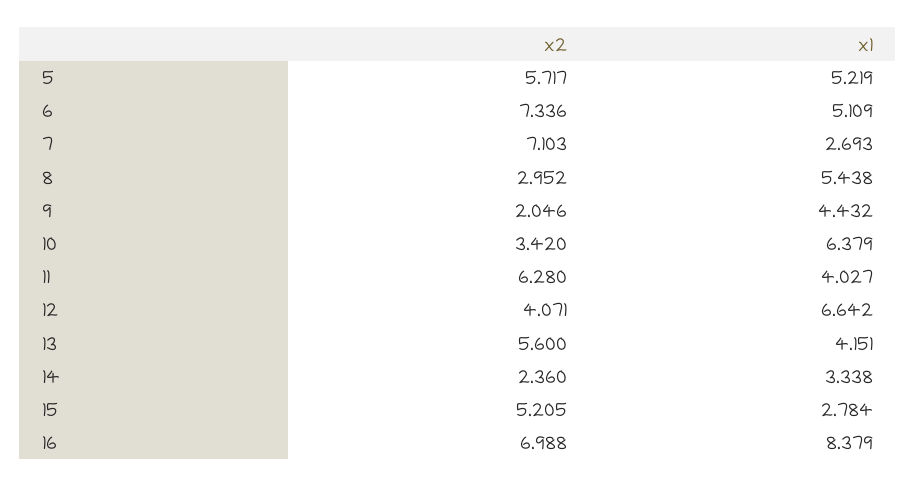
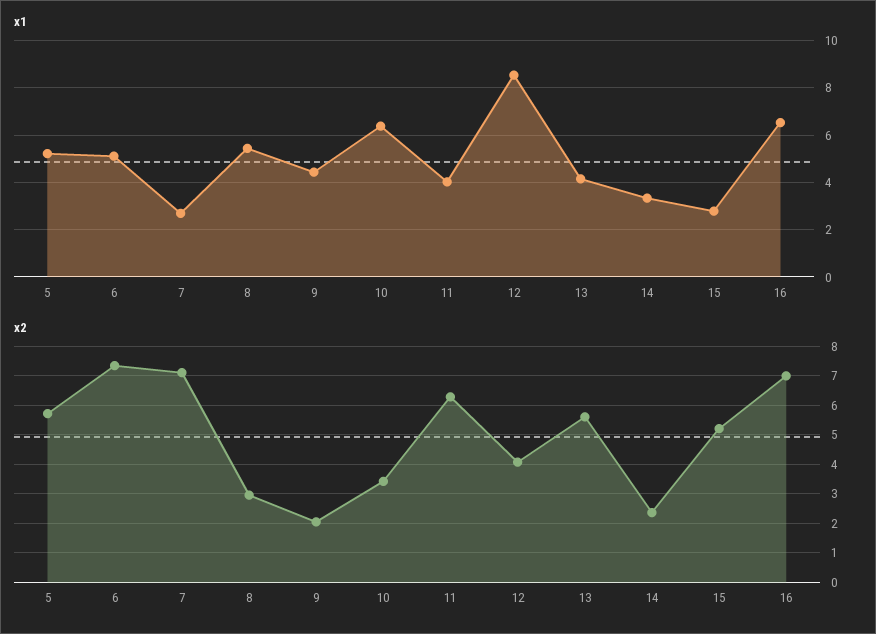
  {
    "x2": {
      "5": 5.717,
      "6": 7.336,
      "7": 7.103,
      "8": 2.952,
      "9": 2.046,
      "10": 3.42,
      "11": 6.28,
      "12": 4.071,
      "13": 5.6,
      "14": 2.36,
      "15": 5.205,
      "16": 6.988
    },
    "x1": {
      "5": 5.219,
      "6": 5.109,
      "7": 2.693,
      "8": 5.438,
      "9": 4.432,
      "10": 6.379,
      "11": 4.027,
-     "12": 6.642,
+     "12": 8.5,
      "13": 4.151,
      "14": 3.338,
      "15": 2.784,
-     "16": 8.379
+     "16": 6.5
    }
  }

